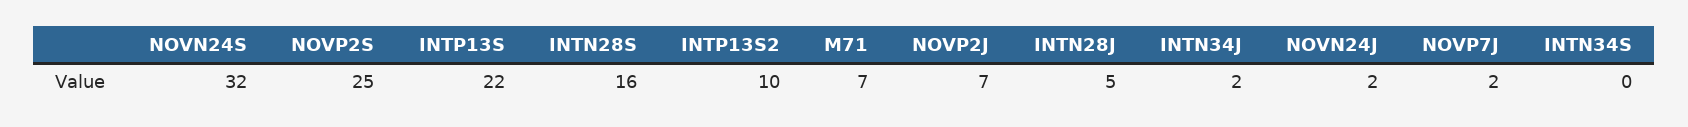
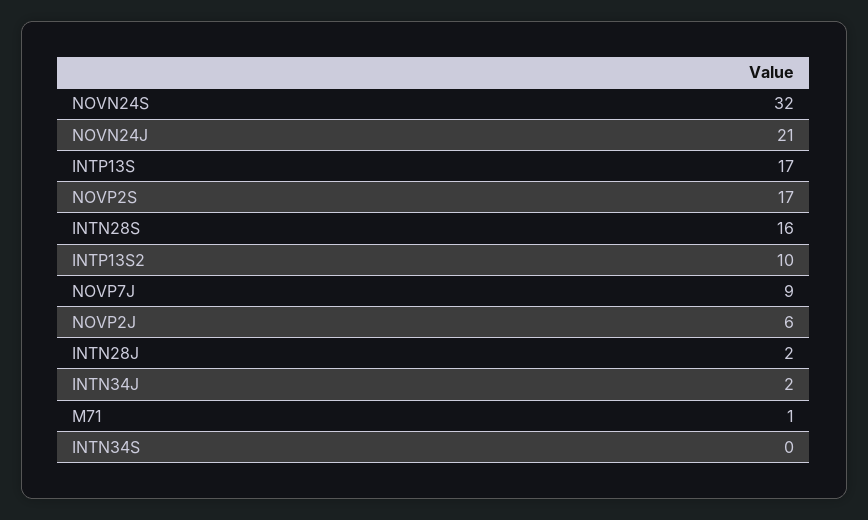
  {
    "NOVN24S": 32,
-   "NOVP2S": 25,
+   "NOVP2S": 17,
-   "INTP13S": 22,
+   "INTP13S": 17,
    "INTN28S": 16,
    "INTP13S2": 10,
-   "M71": 7,
+   "M71": 1,
-   "NOVP2J": 7,
+   "NOVP2J": 6,
-   "INTN28J": 5,
+   "INTN28J": 2,
    "INTN34J": 2,
-   "NOVN24J": 2,
+   "NOVN24J": 21,
-   "NOVP7J": 2,
+   "NOVP7J": 9,
    "INTN34S": 0
  }

